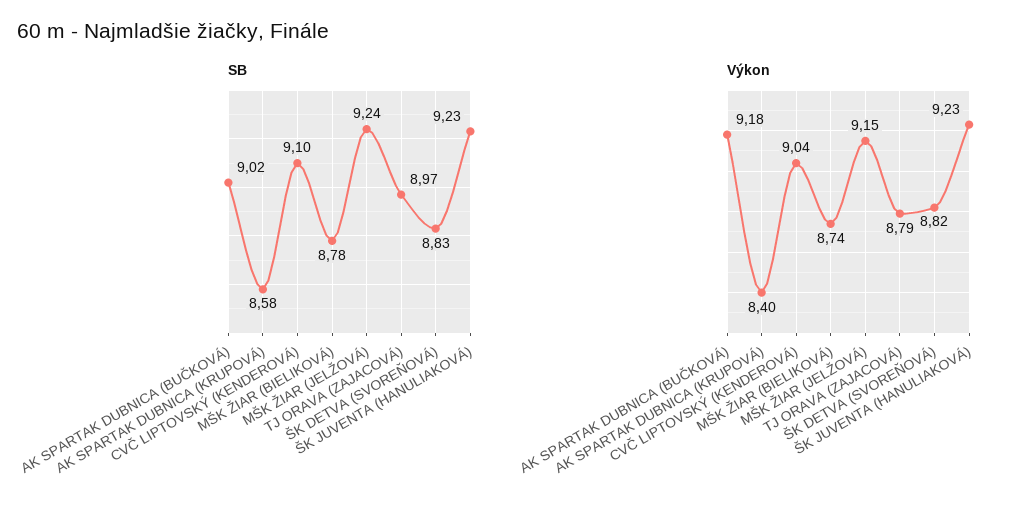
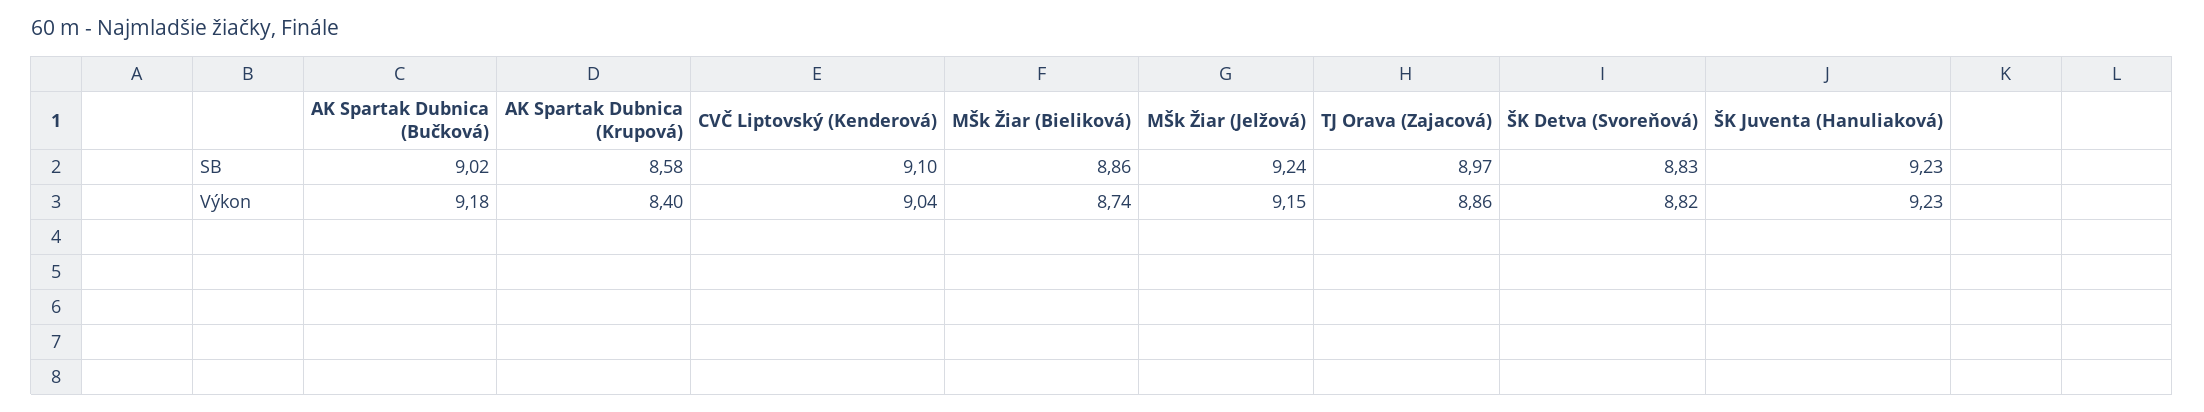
  {
    "SB": {
      "AK SPARTAK DUBNICA (BUČKOVÁ)": 9.02,
      "AK SPARTAK DUBNICA (KRUPOVÁ)": 8.58,
      "CVČ LIPTOVSKÝ (KENDEROVÁ)": 9.1,
-     "MŠK ŽIAR (BIELIKOVÁ)": 8.78,
+     "MŠK ŽIAR (BIELIKOVÁ)": 8.86,
      "MŠK ŽIAR (JELŽOVÁ)": 9.24,
      "TJ ORAVA (ZAJACOVÁ)": 8.97,
      "ŠK DETVA (SVOREŇOVÁ)": 8.83,
      "ŠK JUVENTA (HANULIAKOVÁ)": 9.23
    },
    "Výkon": {
      "AK SPARTAK DUBNICA (BUČKOVÁ)": 9.18,
      "AK SPARTAK DUBNICA (KRUPOVÁ)": 8.4,
      "CVČ LIPTOVSKÝ (KENDEROVÁ)": 9.04,
      "MŠK ŽIAR (BIELIKOVÁ)": 8.74,
      "MŠK ŽIAR (JELŽOVÁ)": 9.15,
-     "TJ ORAVA (ZAJACOVÁ)": 8.79,
+     "TJ ORAVA (ZAJACOVÁ)": 8.86,
      "ŠK DETVA (SVOREŇOVÁ)": 8.82,
      "ŠK JUVENTA (HANULIAKOVÁ)": 9.23
    }
  }

